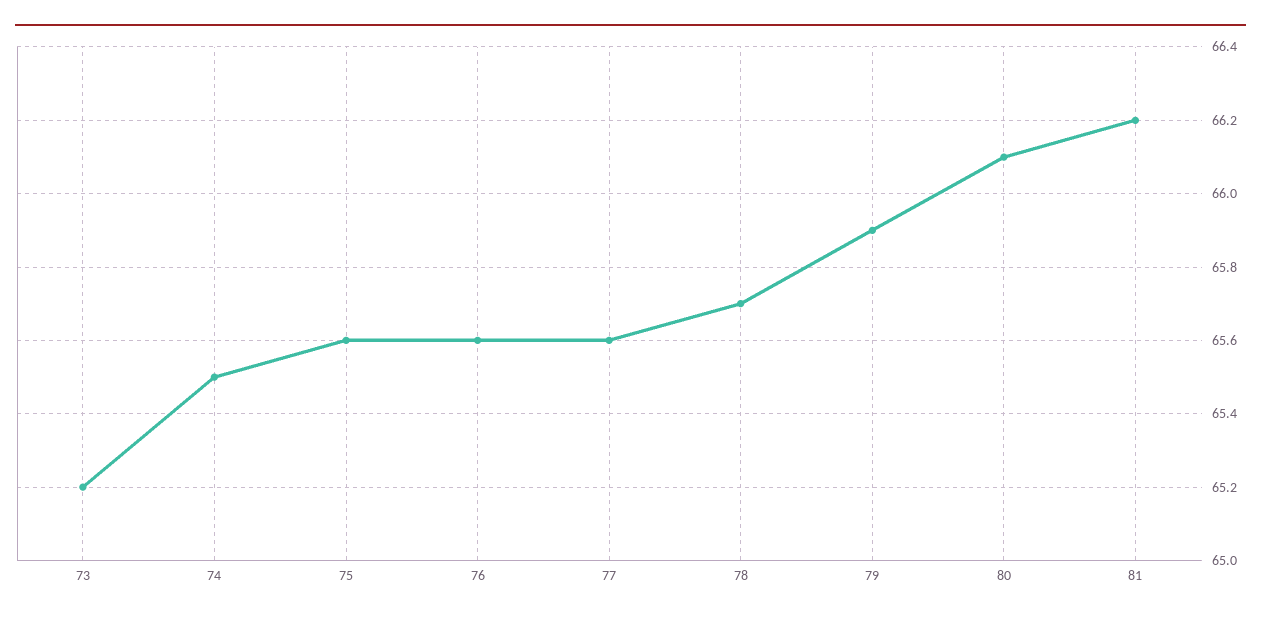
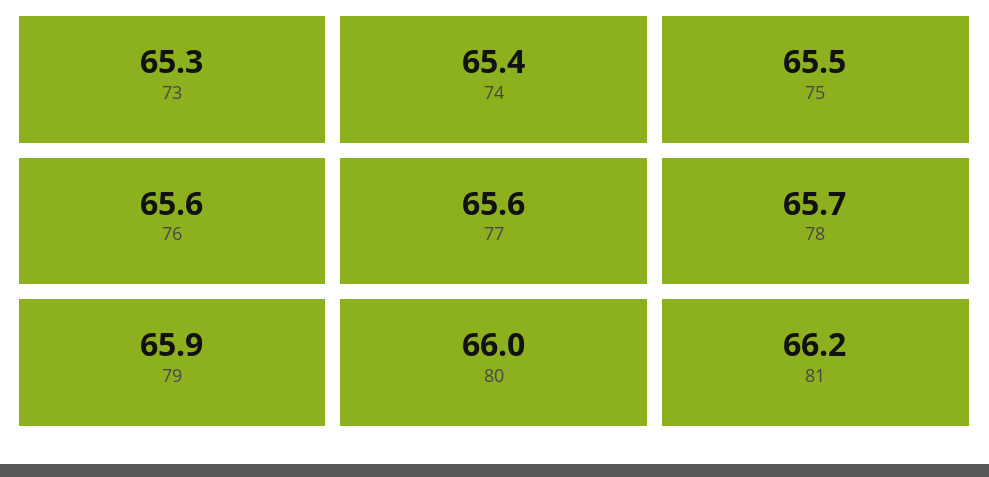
  {
-   "73": 65.2,
+   "73": 65.3,
-   "74": 65.5,
+   "74": 65.4,
-   "75": 65.6,
+   "75": 65.5,
    "76": 65.6,
    "77": 65.6,
    "78": 65.7,
    "79": 65.9,
-   "80": 66.1,
+   "80": 66,
    "81": 66.2
  }

